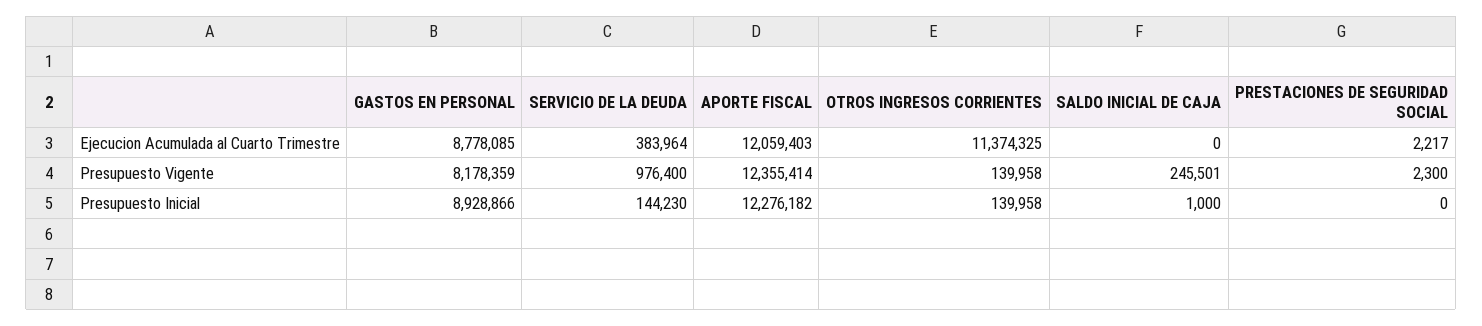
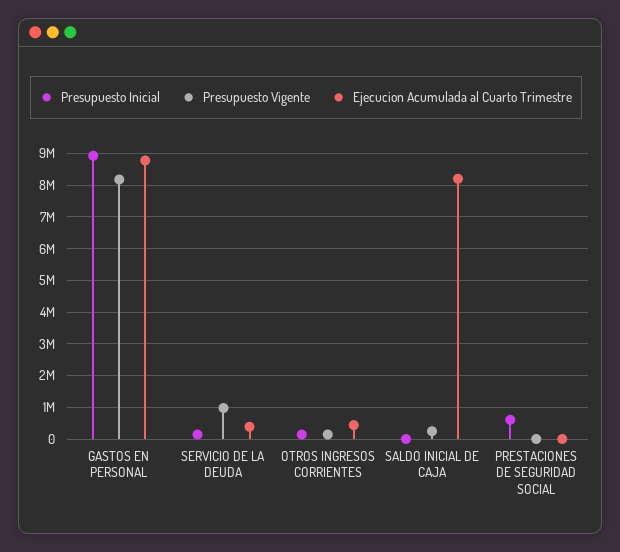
  {
    "Ejecucion Acumulada al Cuarto Trimestre": {
      "GASTOS EN PERSONAL": 8778085,
      "SERVICIO DE LA DEUDA": 383964,
-     "APORTE FISCAL": 12059403,
-     "OTROS INGRESOS CORRIENTES": 11374325,
+     "OTROS INGRESOS CORRIENTES": 400000,
-     "SALDO INICIAL DE CAJA": 0,
+     "SALDO INICIAL DE CAJA": 8200000,
      "PRESTACIONES DE SEGURIDAD SOCIAL": 2217
    },
    "Presupuesto Vigente": {
      "GASTOS EN PERSONAL": 8178359,
      "SERVICIO DE LA DEUDA": 976400,
-     "APORTE FISCAL": 12355414,
      "OTROS INGRESOS CORRIENTES": 139958,
      "SALDO INICIAL DE CAJA": 245501,
      "PRESTACIONES DE SEGURIDAD SOCIAL": 2300
    },
    "Presupuesto Inicial": {
      "GASTOS EN PERSONAL": 8928866,
      "SERVICIO DE LA DEUDA": 144230,
-     "APORTE FISCAL": 12276182,
      "OTROS INGRESOS CORRIENTES": 139958,
      "SALDO INICIAL DE CAJA": 1000,
-     "PRESTACIONES DE SEGURIDAD SOCIAL": 0
+     "PRESTACIONES DE SEGURIDAD SOCIAL": 600000
    }
  }

